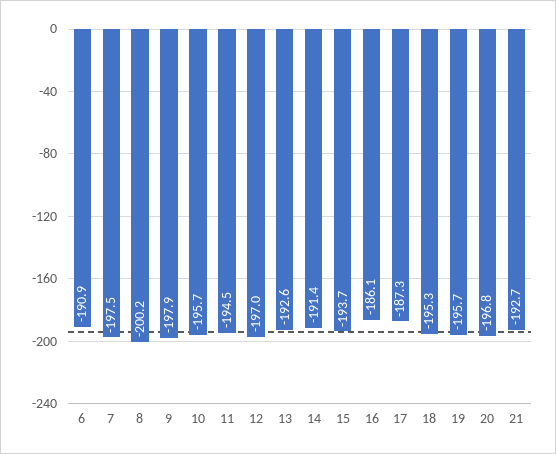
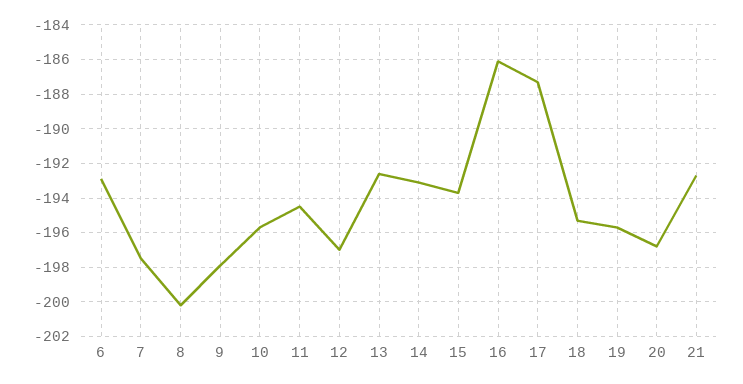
  {
-   "6": -190.9,
+   "6": -193,
    "7": -197.5,
    "8": -200.2,
    "9": -197.9,
    "10": -195.7,
    "11": -194.5,
    "12": -197,
    "13": -192.6,
-   "14": -191.4,
+   "14": -193,
    "15": -193.7,
    "16": -186.1,
    "17": -187.3,
    "18": -195.3,
    "19": -195.7,
    "20": -196.8,
    "21": -192.7
  }

